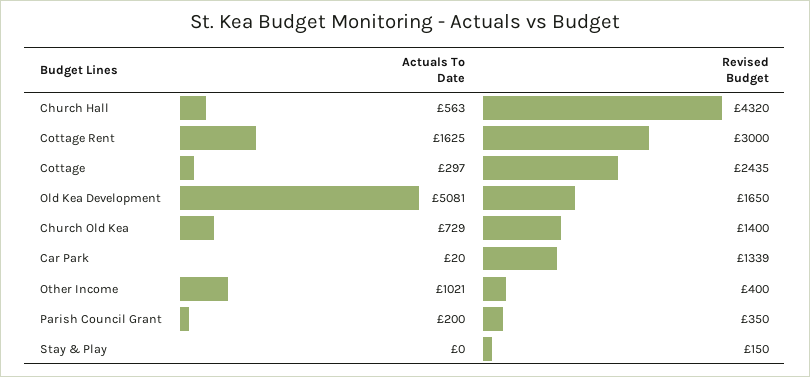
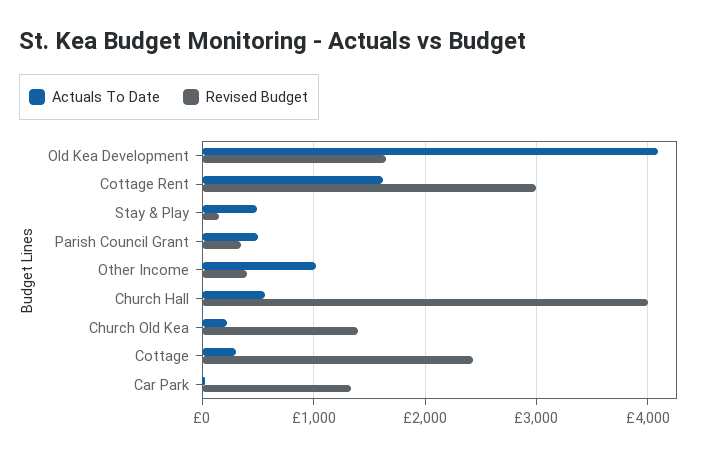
  {
    "Actuals To Date": {
      "Church Hall": 563,
      "Cottage Rent": 1625,
      "Cottage": 297,
-     "Old Kea Development": 5081,
+     "Old Kea Development": 4100,
-     "Church Old Kea": 729,
+     "Church Old Kea": 200,
      "Car Park": 20,
      "Other Income": 1021,
-     "Parish Council Grant": 200,
+     "Parish Council Grant": 500,
-     "Stay & Play": 0
+     "Stay & Play": 500
    },
    "Revised Budget": {
-     "Church Hall": 4320,
+     "Church Hall": 4000,
      "Cottage Rent": 3000,
      "Cottage": 2435,
      "Old Kea Development": 1650,
      "Church Old Kea": 1400,
      "Car Park": 1339,
      "Other Income": 400,
      "Parish Council Grant": 350,
      "Stay & Play": 150
    }
  }

